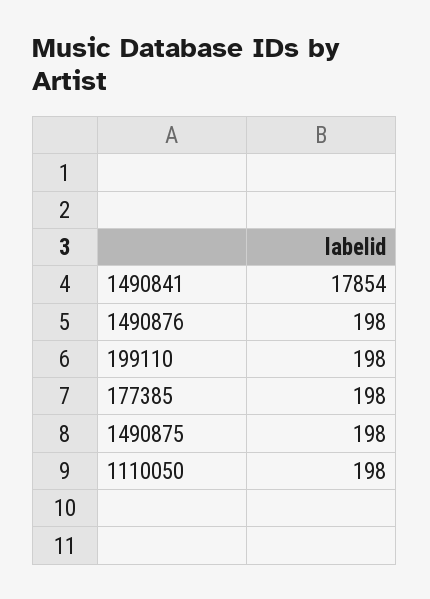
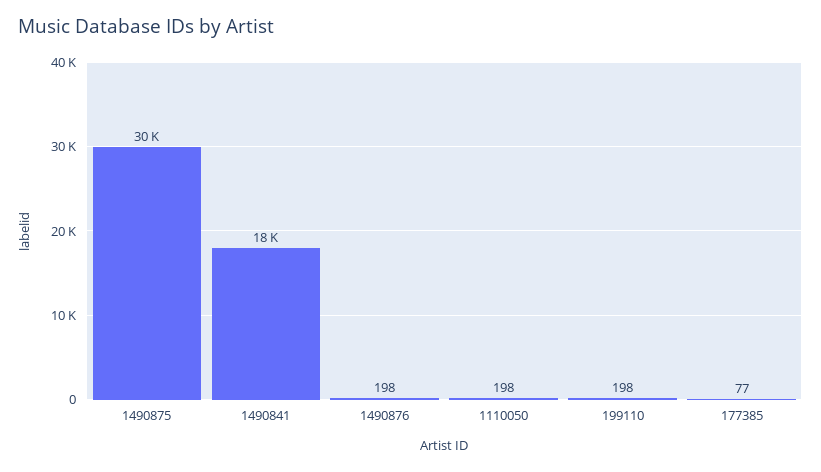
  {
    "1490841": 17854,
    "1490876": 198,
    "199110": 198,
-   "177385": 198,
+   "177385": 77,
-   "1490875": 198,
+   "1490875": 30000,
    "1110050": 198
  }

